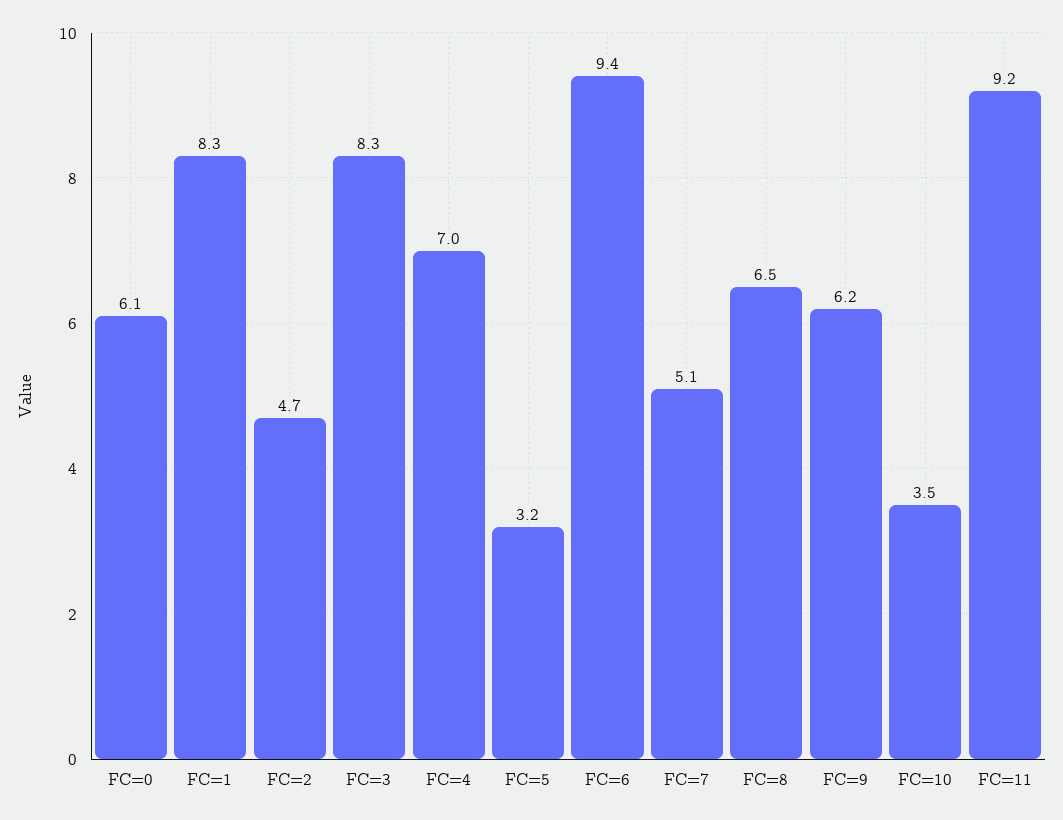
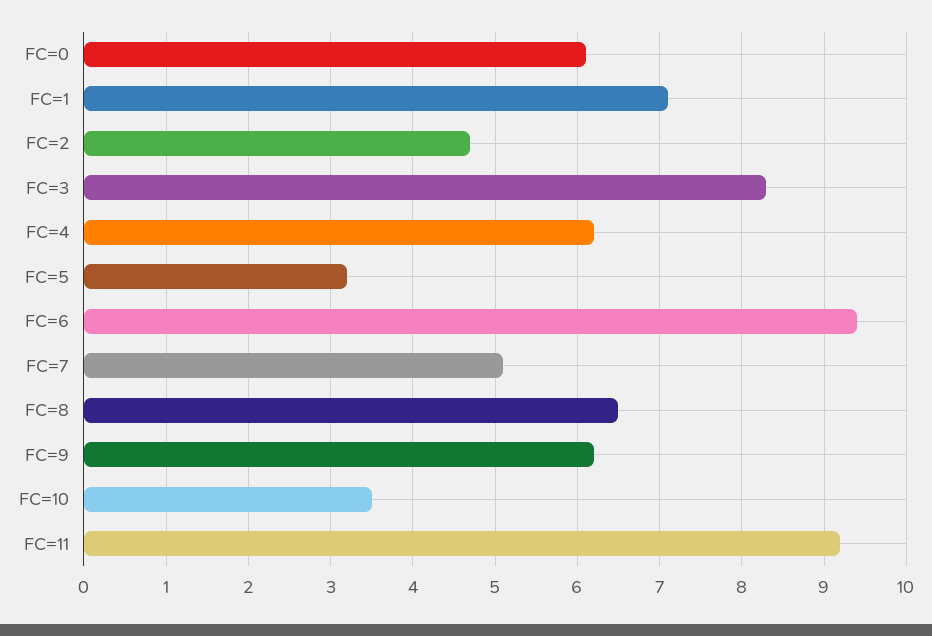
  {
    "FC=0": 6.1,
-   "FC=1": 8.3,
+   "FC=1": 7.1,
    "FC=2": 4.7,
    "FC=3": 8.3,
-   "FC=4": 7,
+   "FC=4": 6.2,
    "FC=5": 3.2,
    "FC=6": 9.4,
    "FC=7": 5.1,
    "FC=8": 6.5,
    "FC=9": 6.2,
    "FC=10": 3.5,
    "FC=11": 9.2
  }

